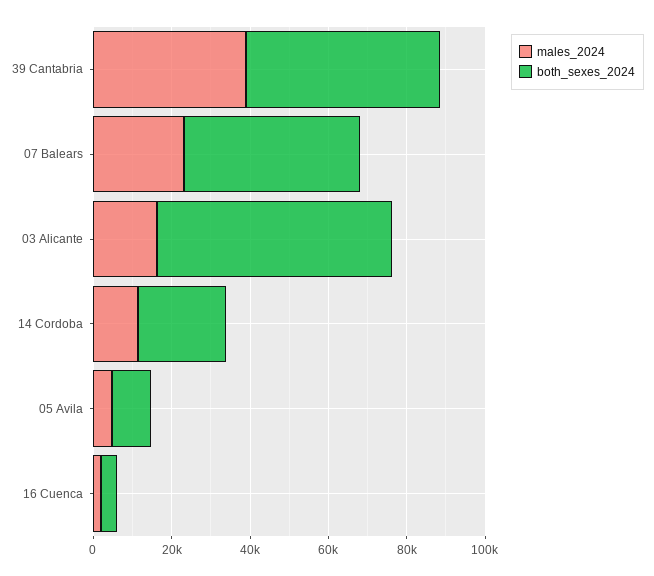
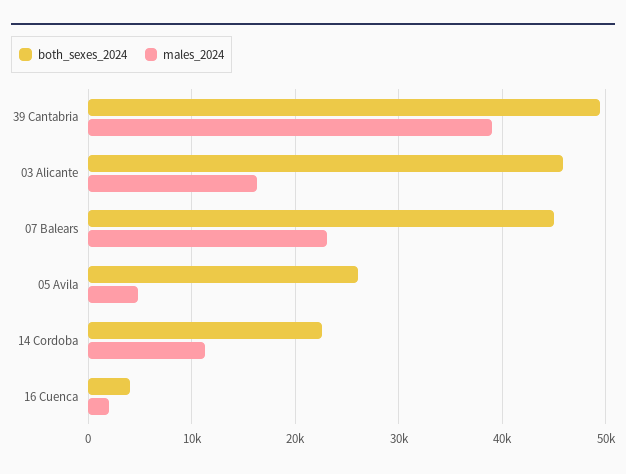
  {
    "males_2024": {
      "39 Cantabria": 39000,
      "07 Balears": 23000,
      "03 Alicante": 16000,
      "14 Cordoba": 11000,
      "05 Avila": 5000,
      "16 Cuenca": 2000
    },
    "both_sexes_2024": {
      "39 Cantabria": 49000,
      "07 Balears": 45000,
-     "03 Alicante": 60000,
+     "03 Alicante": 46000,
      "14 Cordoba": 23000,
-     "05 Avila": 10000,
+     "05 Avila": 26000,
      "16 Cuenca": 4000
    }
  }

